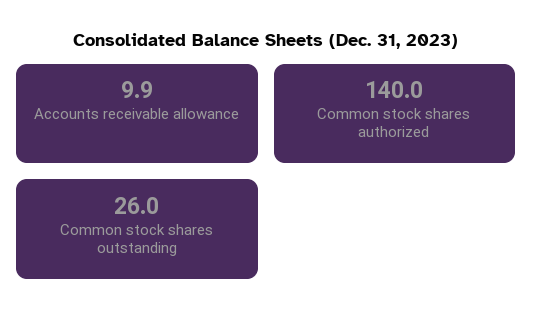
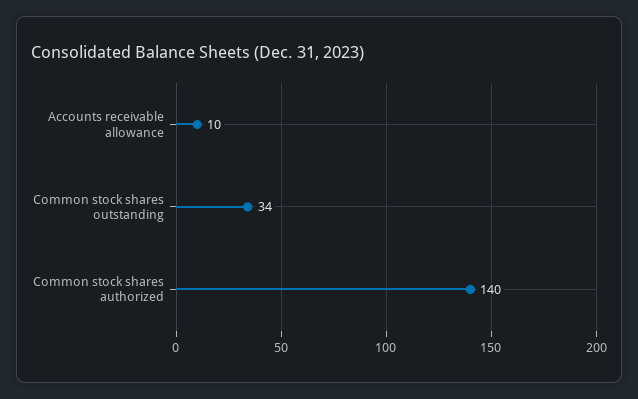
  {
    "Accounts receivable allowance": 9.9,
    "Common stock shares authorized": 140,
-   "Common stock shares outstanding": 26
+   "Common stock shares outstanding": 34
  }

